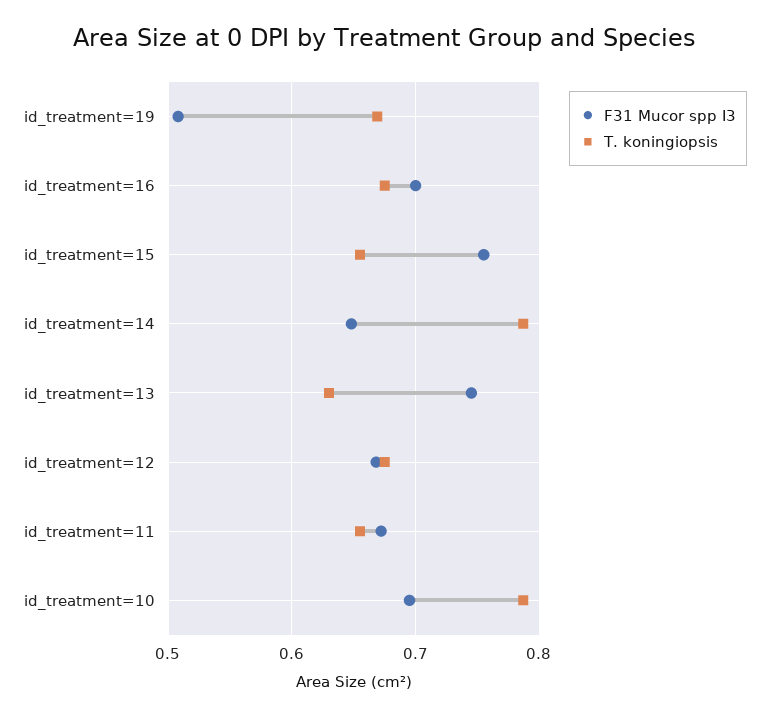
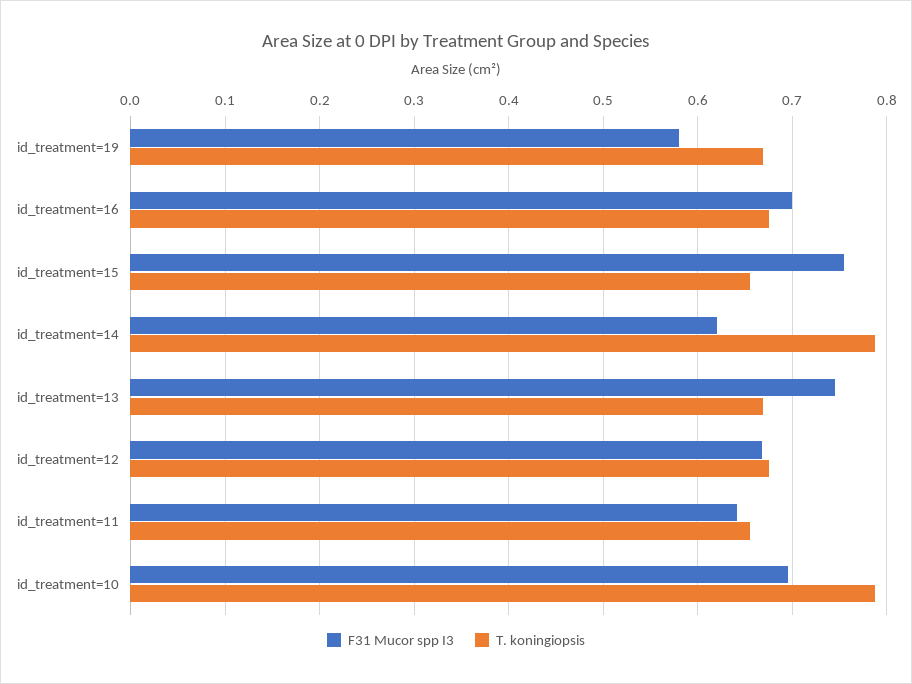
  {
    "F31 Mucor spp I3": {
-     "id_treatment=19": 0.51,
+     "id_treatment=19": 0.58,
      "id_treatment=16": 0.7,
      "id_treatment=15": 0.76,
-     "id_treatment=14": 0.65,
+     "id_treatment=14": 0.62,
      "id_treatment=13": 0.75,
      "id_treatment=12": 0.67,
-     "id_treatment=11": 0.67,
+     "id_treatment=11": 0.64,
      "id_treatment=10": 0.7
    },
    "T. koningiopsis": {
      "id_treatment=19": 0.67,
      "id_treatment=16": 0.68,
      "id_treatment=15": 0.66,
      "id_treatment=14": 0.79,
-     "id_treatment=13": 0.63,
+     "id_treatment=13": 0.67,
      "id_treatment=12": 0.68,
      "id_treatment=11": 0.66,
      "id_treatment=10": 0.79
    }
  }

